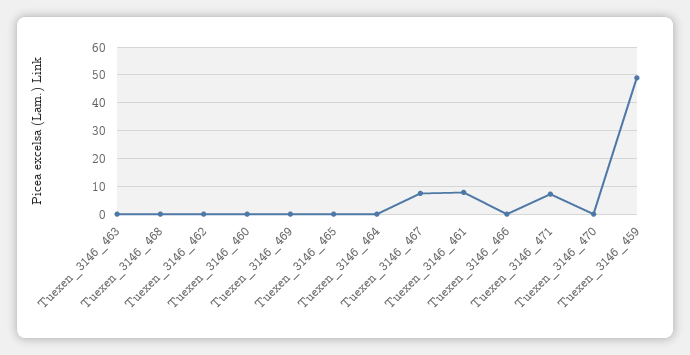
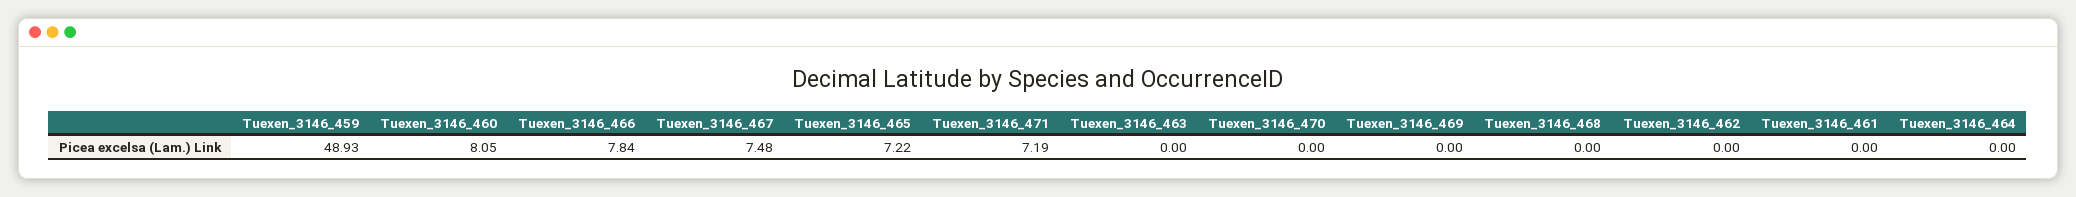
  {
    "Tuexen_3146_463": 0,
    "Tuexen_3146_468": 0,
    "Tuexen_3146_462": 0,
-   "Tuexen_3146_460": 0,
+   "Tuexen_3146_460": 8.05,
    "Tuexen_3146_469": 0,
-   "Tuexen_3146_465": 0,
+   "Tuexen_3146_465": 7.22,
    "Tuexen_3146_464": 0,
    "Tuexen_3146_467": 7.48,
-   "Tuexen_3146_461": 7.5,
+   "Tuexen_3146_461": 0,
-   "Tuexen_3146_466": 0,
+   "Tuexen_3146_466": 7.84,
    "Tuexen_3146_471": 7.19,
    "Tuexen_3146_470": 0,
    "Tuexen_3146_459": 48.93
  }

